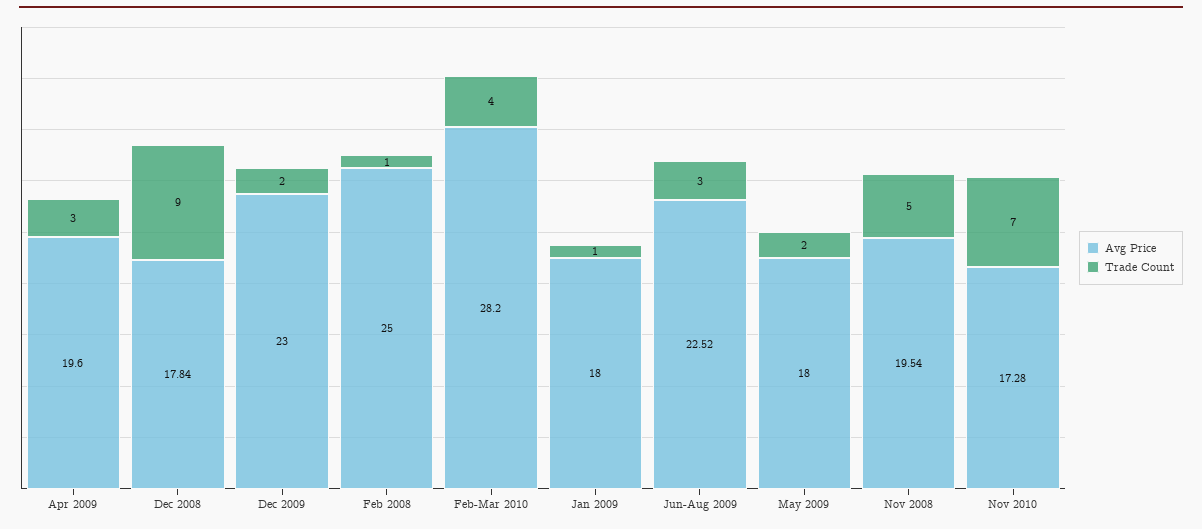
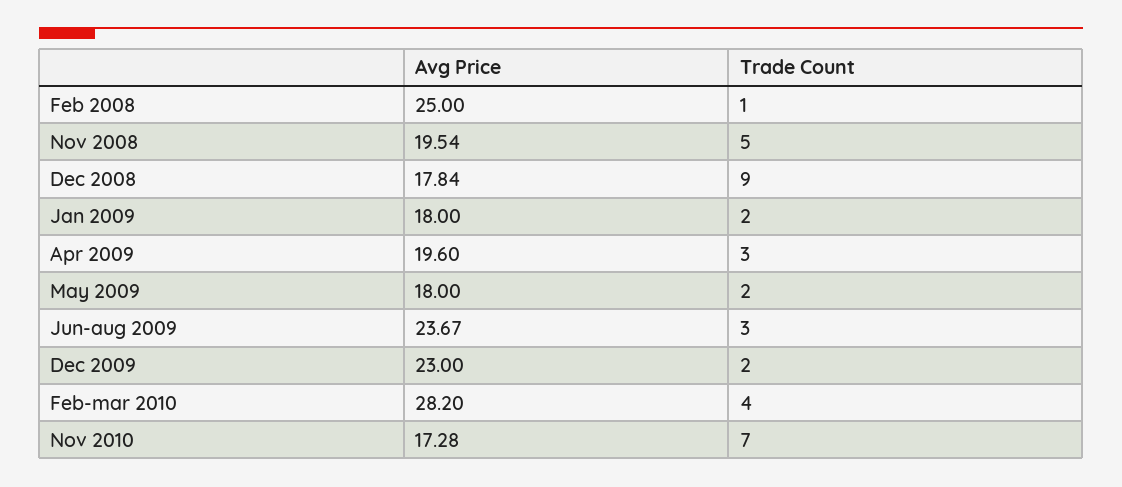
  {
    "Avg Price": {
      "Apr 2009": 19.6,
      "Dec 2008": 17.84,
      "Dec 2009": 23,
      "Feb 2008": 25,
      "Feb-Mar 2010": 28.2,
      "Jan 2009": 18,
-     "Jun-Aug 2009": 22.52,
+     "Jun-Aug 2009": 23.67,
      "May 2009": 18,
      "Nov 2008": 19.54,
      "Nov 2010": 17.28
    },
    "Trade Count": {
      "Apr 2009": 3,
      "Dec 2008": 9,
      "Dec 2009": 2,
      "Feb 2008": 1,
      "Feb-Mar 2010": 4,
-     "Jan 2009": 1,
+     "Jan 2009": 2,
      "Jun-Aug 2009": 3,
      "May 2009": 2,
      "Nov 2008": 5,
      "Nov 2010": 7
    }
  }

